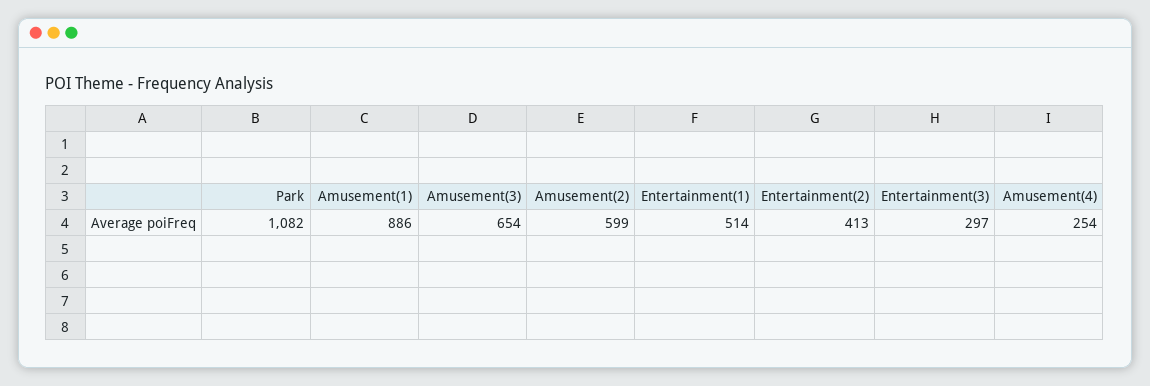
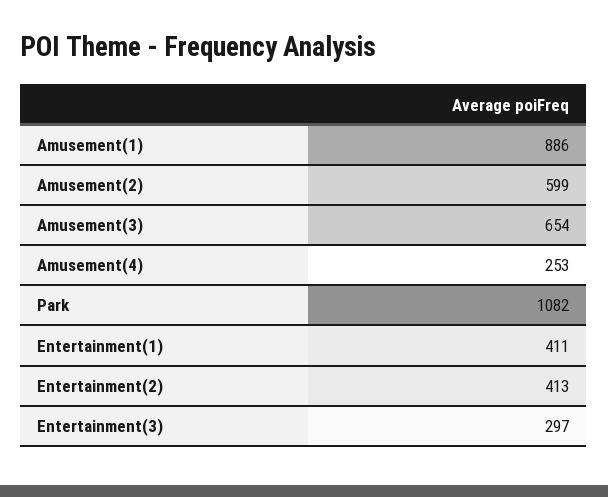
  {
    "Park": 1082,
    "Amusement(1)": 886,
    "Amusement(3)": 654,
    "Amusement(2)": 599,
-   "Entertainment(1)": 514,
+   "Entertainment(1)": 411,
    "Entertainment(2)": 413,
    "Entertainment(3)": 297,
-   "Amusement(4)": 254
+   "Amusement(4)": 253
  }

